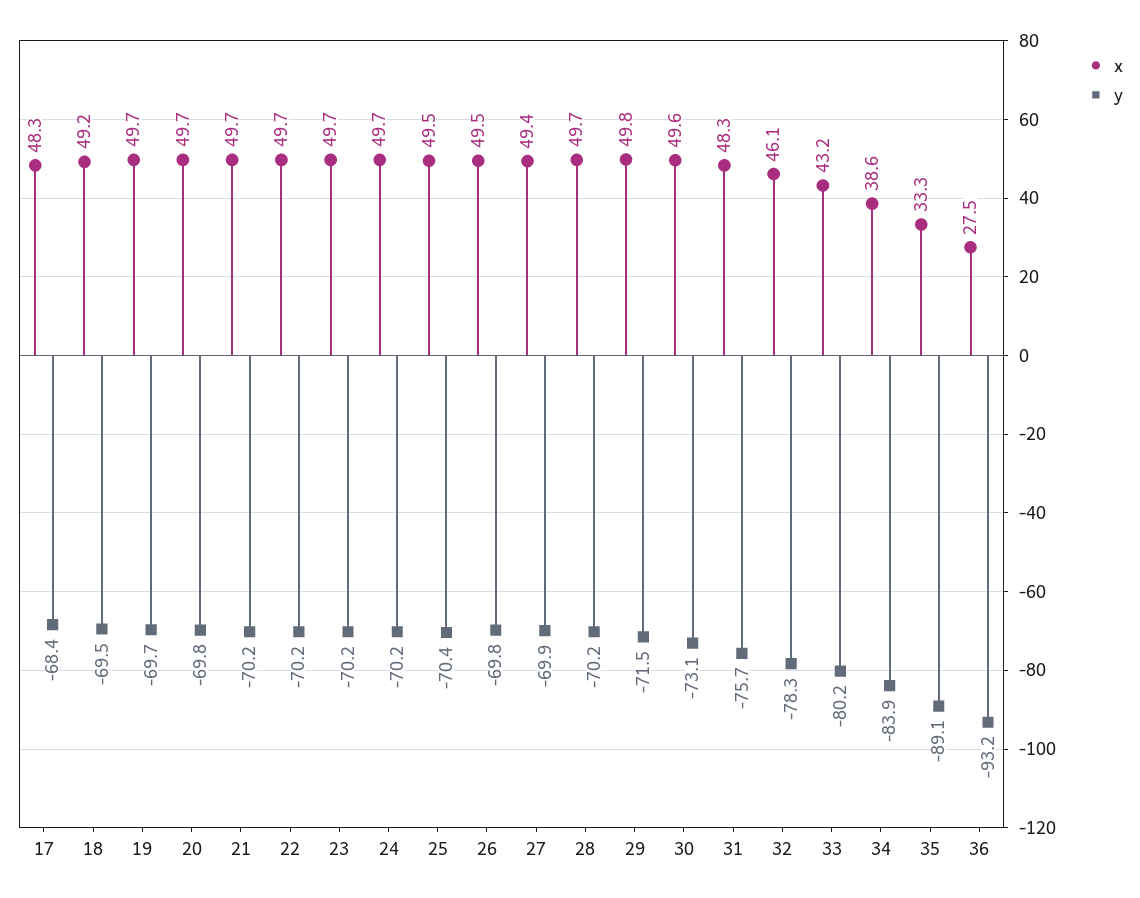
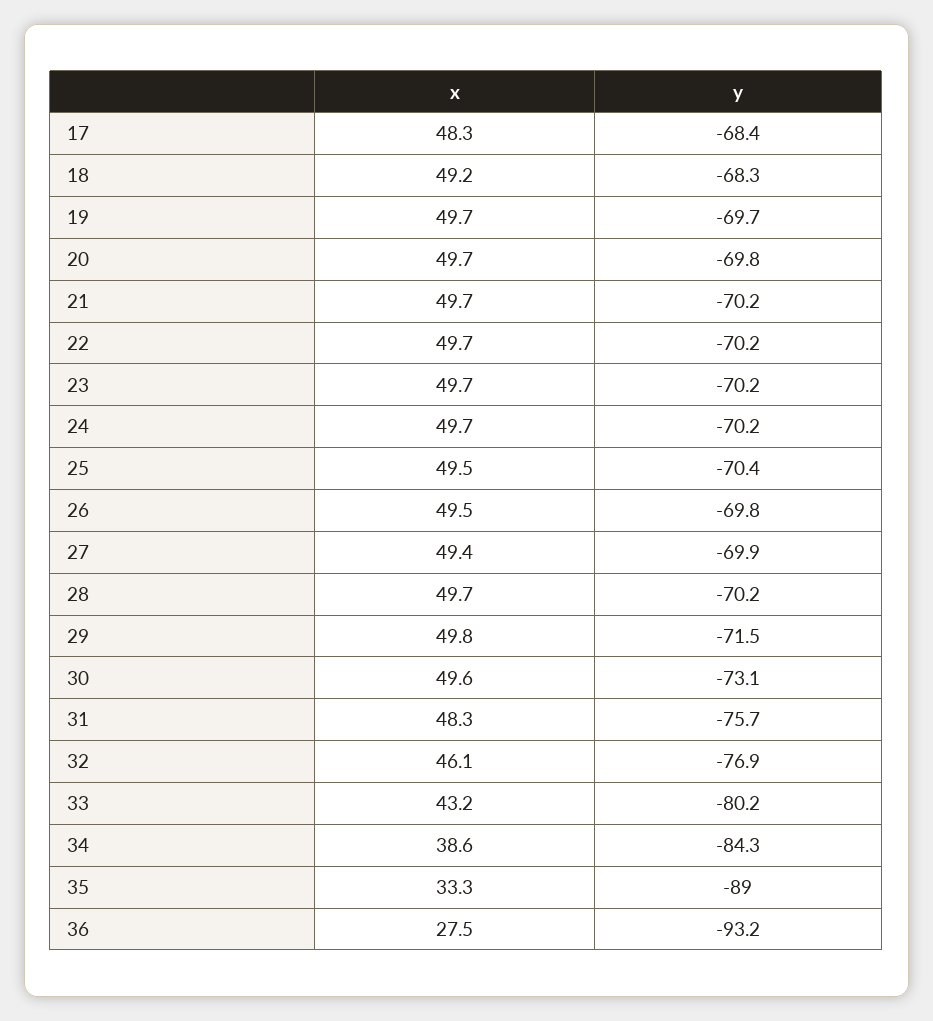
  {
    "x": {
      "17": 48.3,
      "18": 49.2,
      "19": 49.7,
      "20": 49.7,
      "21": 49.7,
      "22": 49.7,
      "23": 49.7,
      "24": 49.7,
      "25": 49.5,
      "26": 49.5,
      "27": 49.4,
      "28": 49.7,
      "29": 49.8,
      "30": 49.6,
      "31": 48.3,
      "32": 46.1,
      "33": 43.2,
      "34": 38.6,
      "35": 33.3,
      "36": 27.5
    },
    "y": {
      "17": -68.4,
-     "18": -69.5,
+     "18": -68.3,
      "19": -69.7,
      "20": -69.8,
      "21": -70.2,
      "22": -70.2,
      "23": -70.2,
      "24": -70.2,
      "25": -70.4,
      "26": -69.8,
      "27": -69.9,
      "28": -70.2,
      "29": -71.5,
      "30": -73.1,
      "31": -75.7,
-     "32": -78.3,
+     "32": -76.9,
      "33": -80.2,
-     "34": -83.9,
+     "34": -84.3,
-     "35": -89.1,
+     "35": -89,
      "36": -93.2
    }
  }

